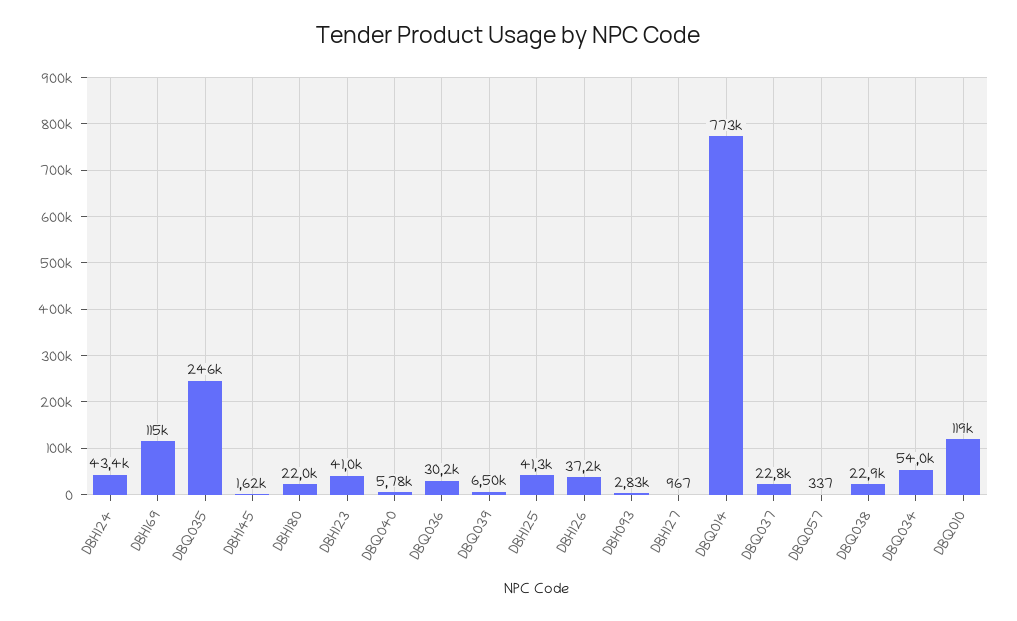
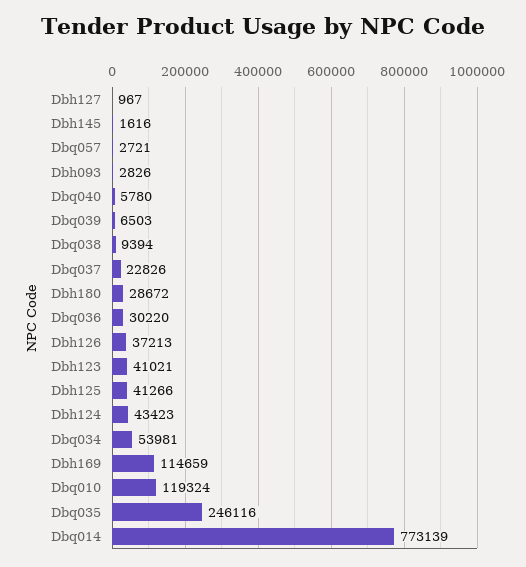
  {
    "DBH124": 43423,
    "DBH169": 114659,
    "DBQ035": 246116,
    "DBH145": 1616,
-   "DBH180": 22000,
+   "DBH180": 28672,
    "DBH123": 41021,
    "DBQ040": 5780,
    "DBQ036": 30220,
    "DBQ039": 6503,
    "DBH125": 41266,
    "DBH126": 37213,
    "DBH093": 2826,
    "DBH127": 967,
    "DBQ014": 773139,
    "DBQ037": 22826,
-   "DBQ057": 337,
+   "DBQ057": 2721,
-   "DBQ038": 22900,
+   "DBQ038": 9394,
    "DBQ034": 53981,
    "DBQ010": 119324
  }

